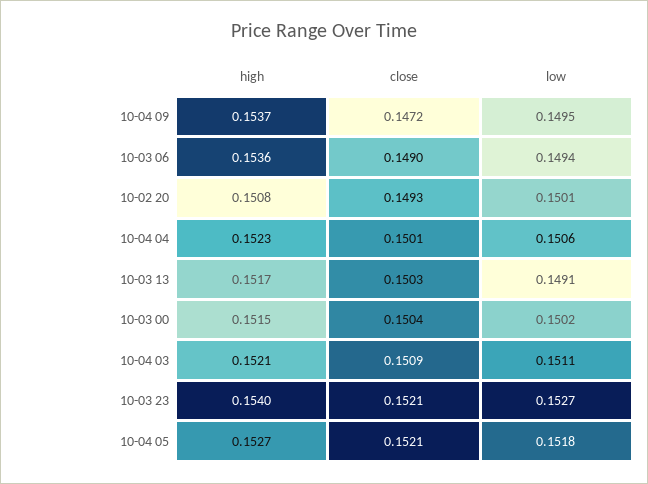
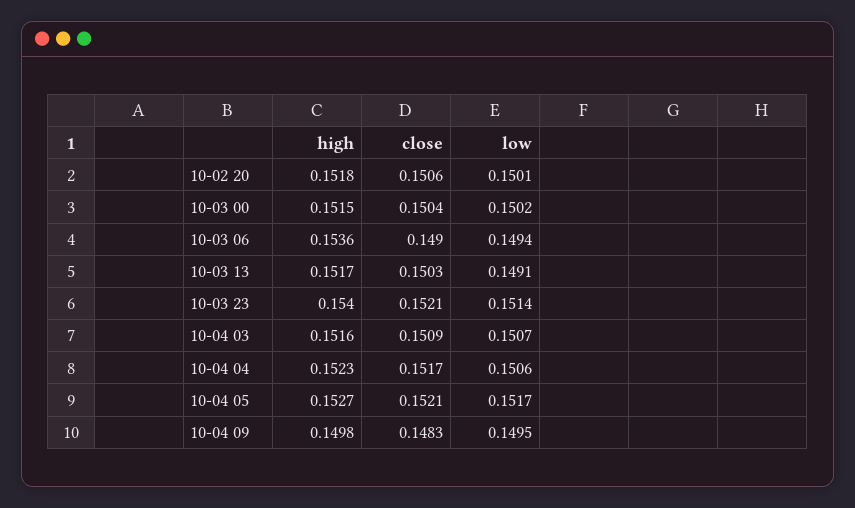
  {
    "high": {
-     "10-04 09": 0.1537,
+     "10-04 09": 0.1498,
      "10-03 06": 0.1536,
-     "10-02 20": 0.1508,
+     "10-02 20": 0.1518,
      "10-04 04": 0.1523,
      "10-03 13": 0.1517,
      "10-03 00": 0.1515,
-     "10-04 03": 0.1521,
+     "10-04 03": 0.1516,
      "10-03 23": 0.154,
      "10-04 05": 0.1527
    },
    "close": {
-     "10-04 09": 0.1472,
+     "10-04 09": 0.1483,
      "10-03 06": 0.149,
-     "10-02 20": 0.1493,
+     "10-02 20": 0.1506,
-     "10-04 04": 0.1501,
+     "10-04 04": 0.1517,
      "10-03 13": 0.1503,
      "10-03 00": 0.1504,
      "10-04 03": 0.1509,
      "10-03 23": 0.1521,
      "10-04 05": 0.1521
    },
    "low": {
      "10-04 09": 0.1495,
      "10-03 06": 0.1494,
      "10-02 20": 0.1501,
      "10-04 04": 0.1506,
      "10-03 13": 0.1491,
      "10-03 00": 0.1502,
-     "10-04 03": 0.1511,
+     "10-04 03": 0.1507,
-     "10-03 23": 0.1527,
+     "10-03 23": 0.1514,
-     "10-04 05": 0.1518
+     "10-04 05": 0.1517
    }
  }

